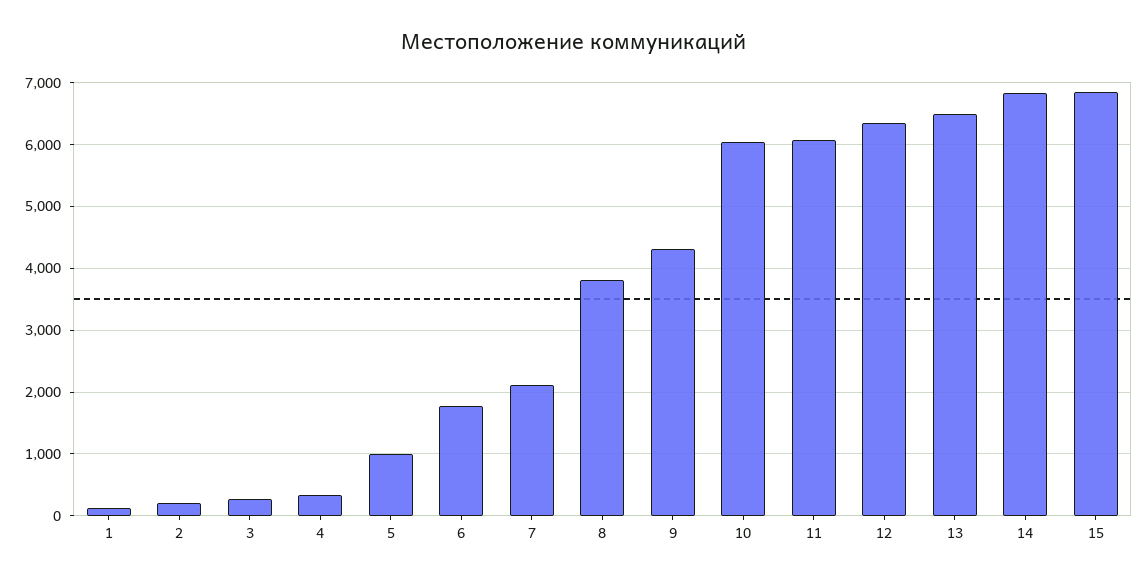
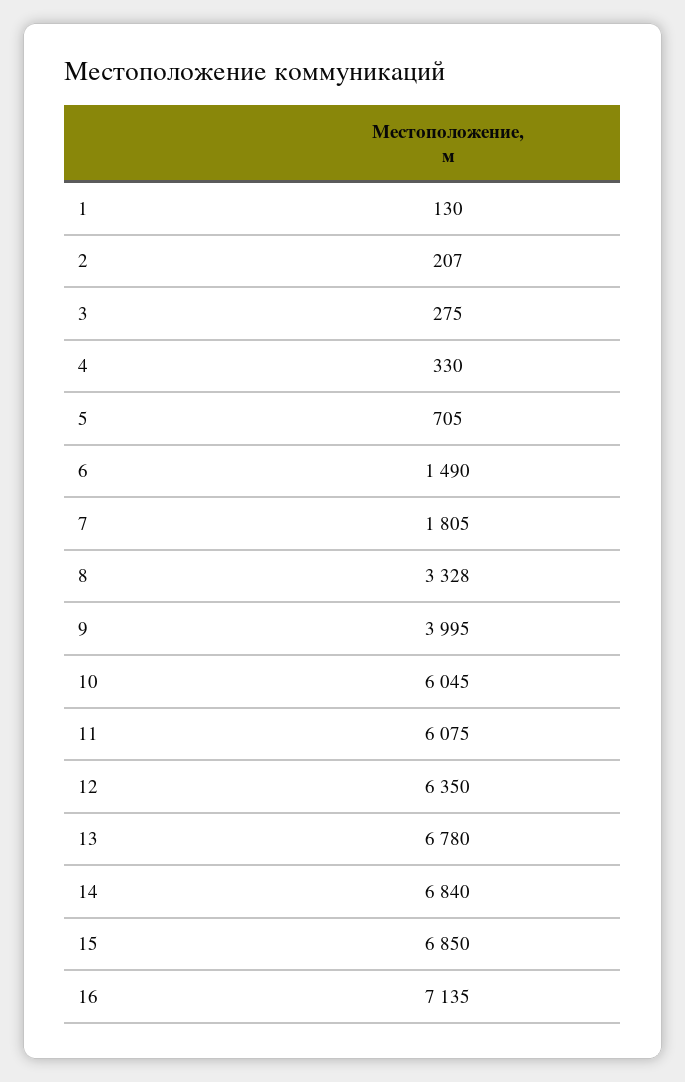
  {
    "1": 130,
    "2": 207,
    "3": 275,
    "4": 330,
-   "5": 1000,
+   "5": 705,
-   "6": 1800,
+   "6": 1490,
-   "7": 2100,
+   "7": 1805,
-   "8": 3800,
+   "8": 3328,
-   "9": 4300,
+   "9": 3995,
    "10": 6045,
    "11": 6075,
    "12": 6350,
-   "13": 6500,
+   "13": 6780,
    "14": 6840,
-   "15": 6850
+   "15": 6850,
+   "16": 7135
  }

